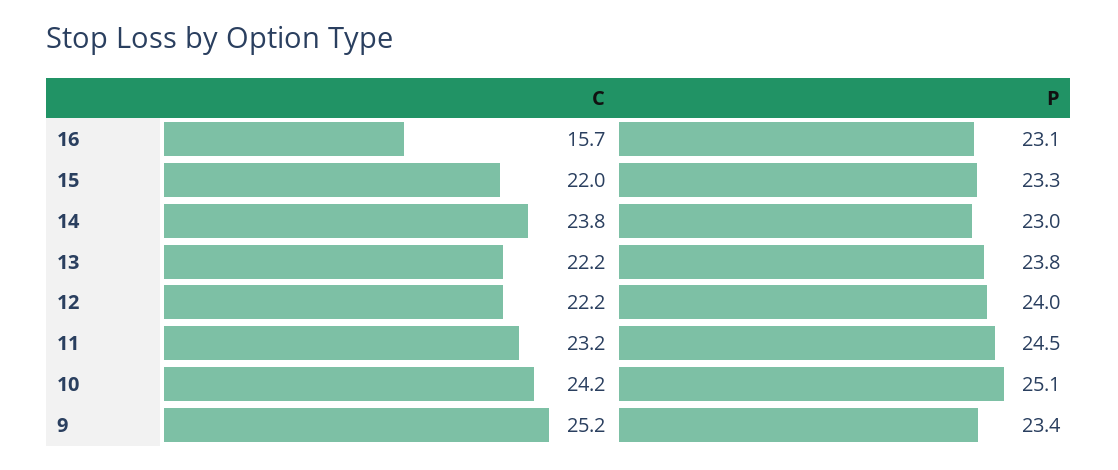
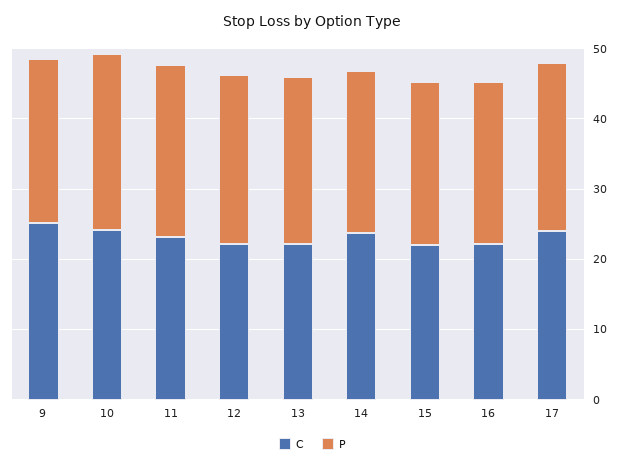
  {
    "C": {
-     "16": 15.7,
+     "16": 22,
      "15": 22,
      "14": 23.8,
      "13": 22.2,
      "12": 22.2,
      "11": 23.2,
      "10": 24.2,
-     "9": 25.2
+     "9": 25.2,
+     "17": 24
    },
    "P": {
      "16": 23.1,
      "15": 23.3,
      "14": 23,
      "13": 23.8,
      "12": 24,
      "11": 24.5,
      "10": 25.1,
-     "9": 23.4
+     "9": 23.4,
+     "17": 24
    }
  }

